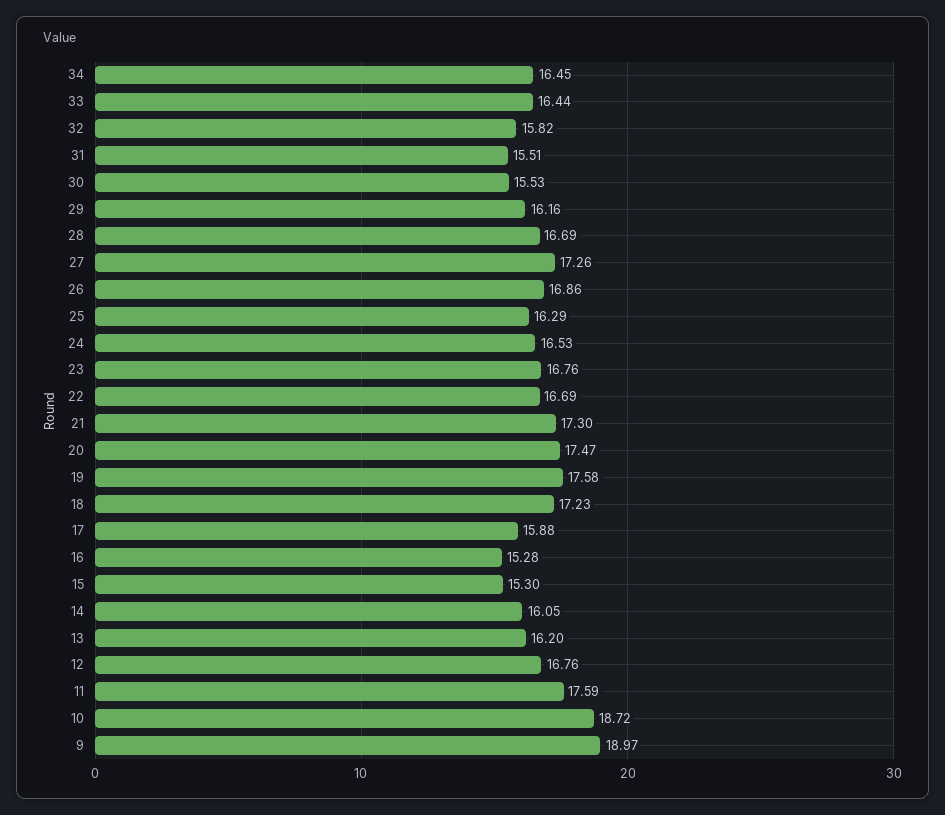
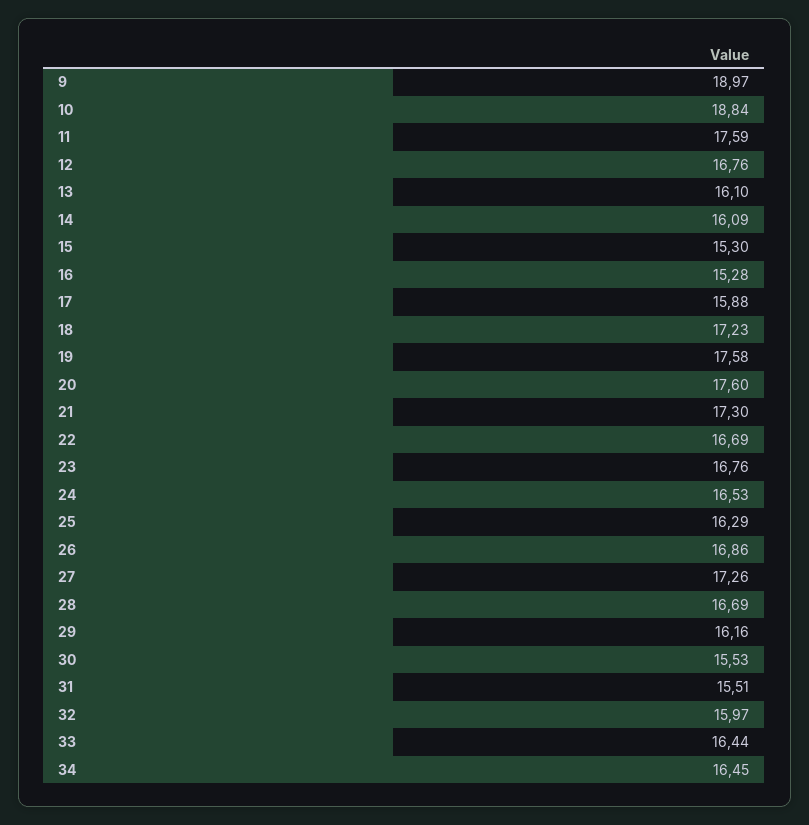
  {
    "34": 16.45,
    "33": 16.44,
-   "32": 15.82,
+   "32": 15.97,
    "31": 15.51,
    "30": 15.53,
    "29": 16.16,
    "28": 16.69,
    "27": 17.26,
    "26": 16.86,
    "25": 16.29,
    "24": 16.53,
    "23": 16.76,
    "22": 16.69,
    "21": 17.3,
-   "20": 17.47,
+   "20": 17.6,
    "19": 17.58,
    "18": 17.23,
    "17": 15.88,
    "16": 15.28,
    "15": 15.3,
-   "14": 16.05,
+   "14": 16.09,
-   "13": 16.2,
+   "13": 16.1,
    "12": 16.76,
    "11": 17.59,
-   "10": 18.72,
+   "10": 18.84,
    "9": 18.97
  }

